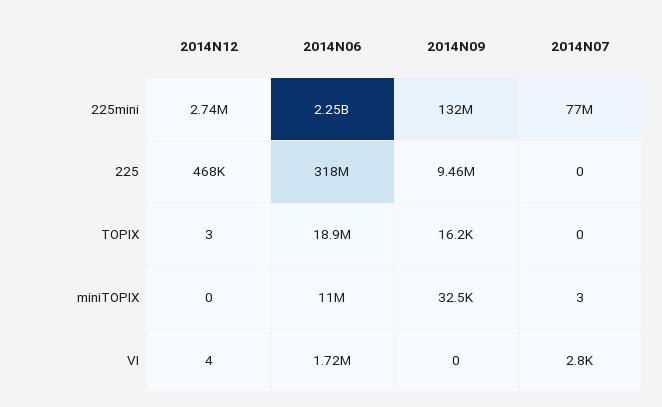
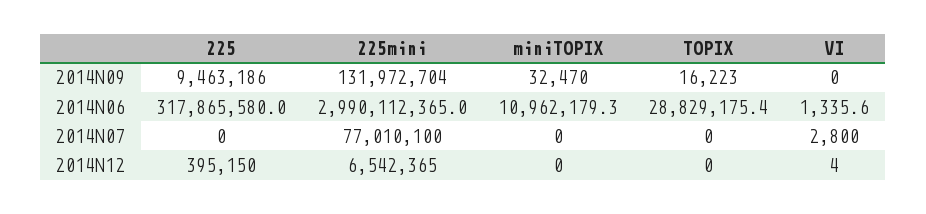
  {
    "2014N12": {
-     "225mini": 2740000,
+     "225mini": 6542365,
-     "225": 468000,
+     "225": 395150,
-     "TOPIX": 3,
+     "TOPIX": 0,
      "miniTOPIX": 0,
      "VI": 4
    },
    "2014N06": {
-     "225mini": 2250000000,
+     "225mini": 2990112365,
      "225": 317865580,
-     "TOPIX": 18900000,
+     "TOPIX": 28829175.4,
      "miniTOPIX": 10962179.3,
-     "VI": 1720000
+     "VI": 1335.6
    },
    "2014N09": {
      "225mini": 131972704,
      "225": 9463186,
      "TOPIX": 16223,
      "miniTOPIX": 32470,
      "VI": 0
    },
    "2014N07": {
      "225mini": 77010100,
      "225": 0,
      "TOPIX": 0,
-     "miniTOPIX": 3,
+     "miniTOPIX": 0,
      "VI": 2800
    }
  }

